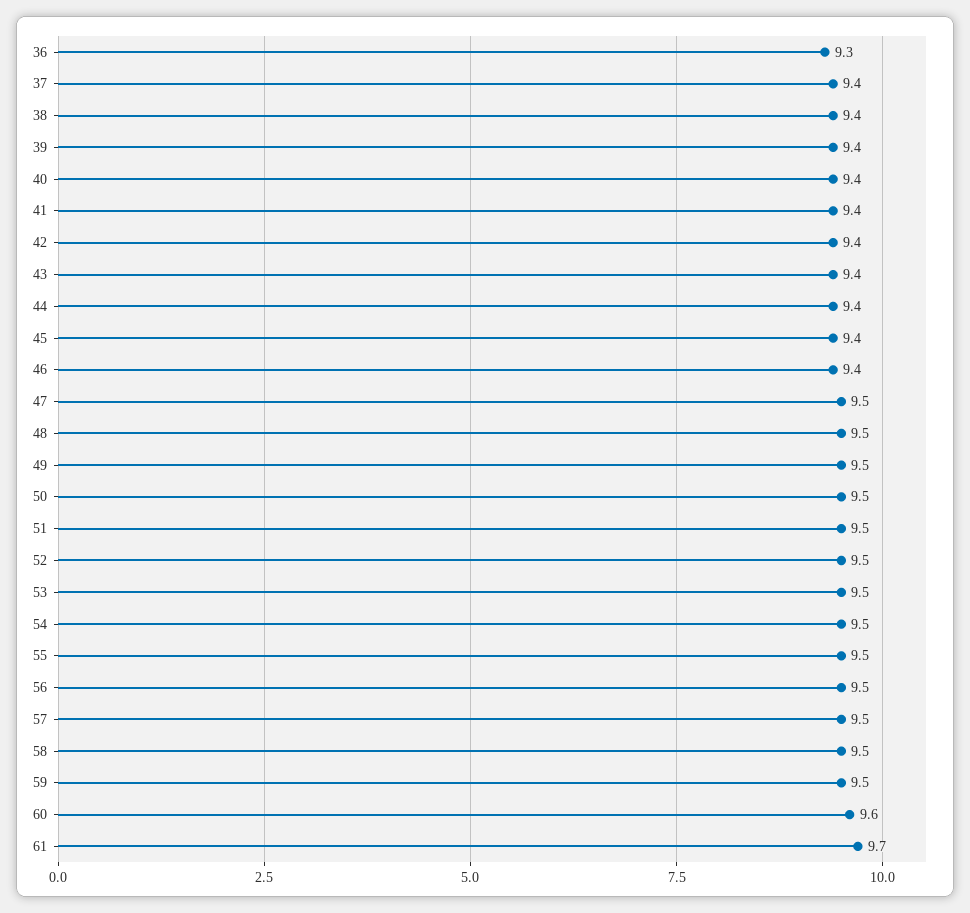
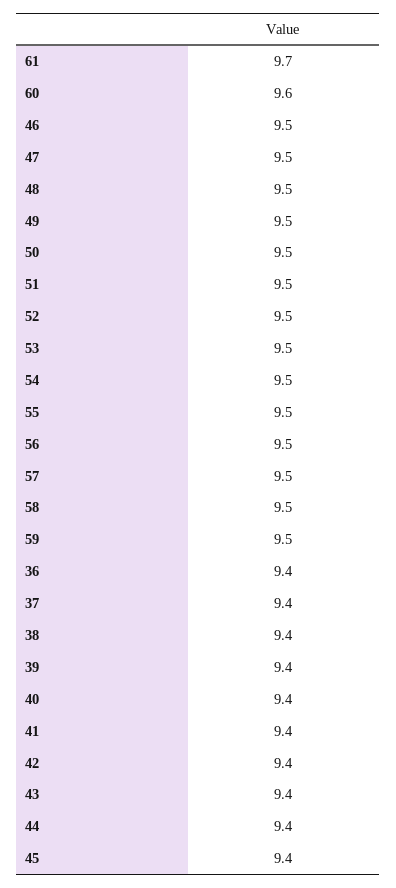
  {
-   "36": 9.3,
+   "36": 9.4,
    "37": 9.4,
    "38": 9.4,
    "39": 9.4,
    "40": 9.4,
    "41": 9.4,
    "42": 9.4,
    "43": 9.4,
    "44": 9.4,
    "45": 9.4,
-   "46": 9.4,
+   "46": 9.5,
    "47": 9.5,
    "48": 9.5,
    "49": 9.5,
    "50": 9.5,
    "51": 9.5,
    "52": 9.5,
    "53": 9.5,
    "54": 9.5,
    "55": 9.5,
    "56": 9.5,
    "57": 9.5,
    "58": 9.5,
    "59": 9.5,
    "60": 9.6,
    "61": 9.7
  }

